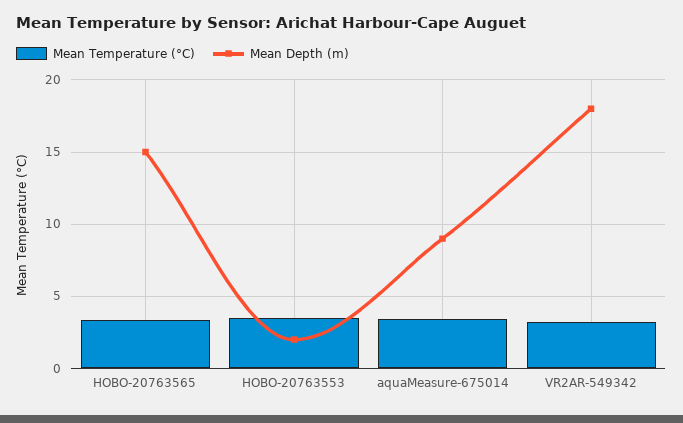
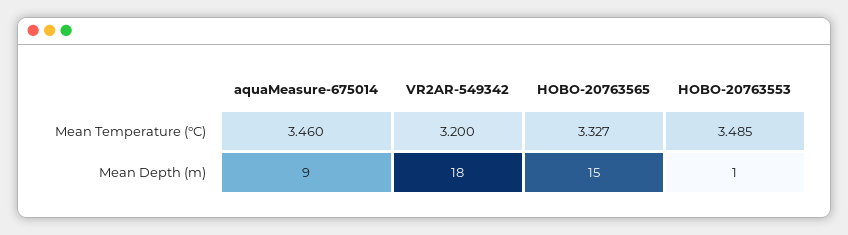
  {
    "Mean Temperature (°C)": {
      "HOBO-20763565": 3.327,
      "HOBO-20763553": 3.485,
      "aquaMeasure-675014": 3.46,
      "VR2AR-549342": 3.2
    },
    "Mean Depth (m)": {
      "HOBO-20763565": 15,
-     "HOBO-20763553": 2,
+     "HOBO-20763553": 1,
      "aquaMeasure-675014": 9,
      "VR2AR-549342": 18
    }
  }

